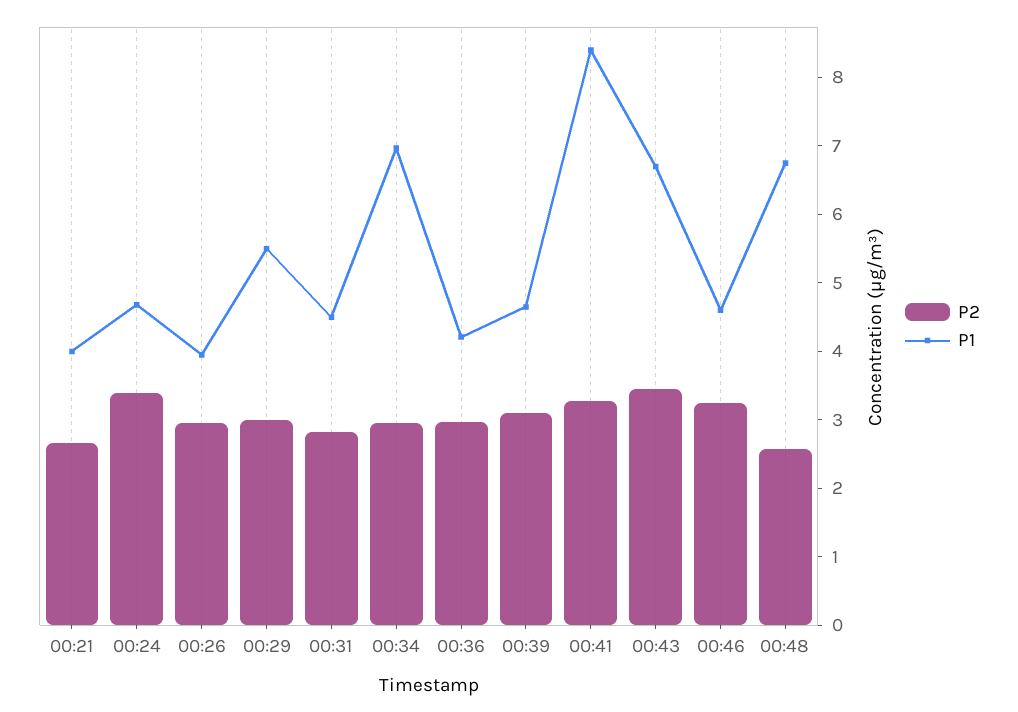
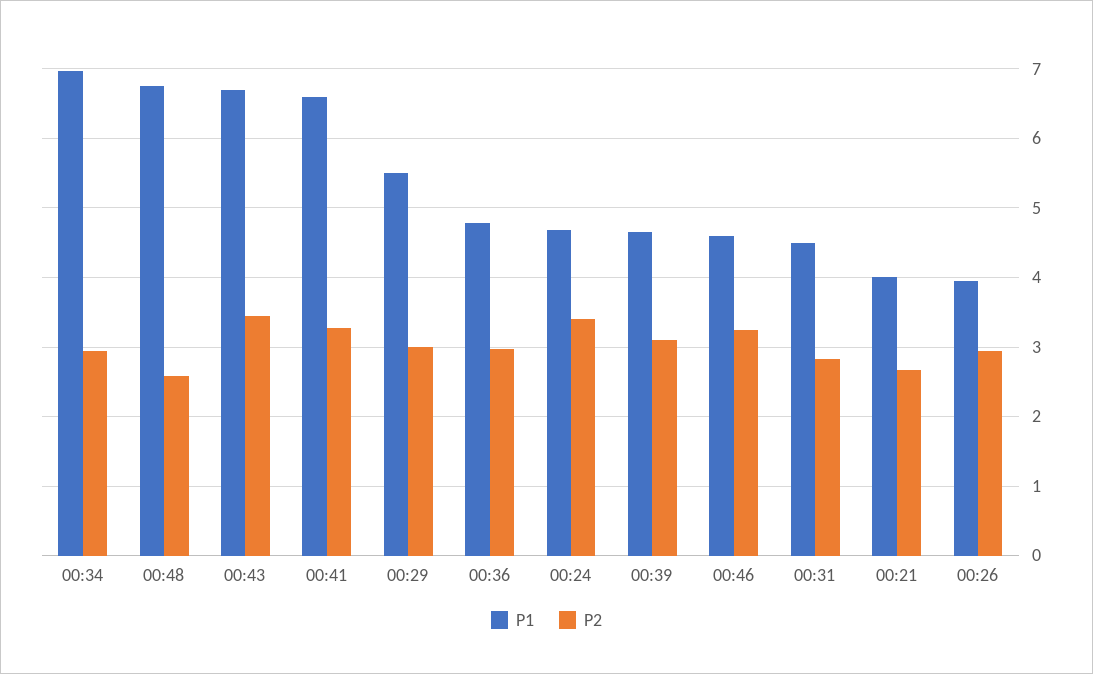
  {
    "P2": {
      "00:21": 2.7,
      "00:24": 3.4,
      "00:26": 3,
      "00:29": 3,
      "00:31": 2.8,
      "00:34": 3,
      "00:36": 3,
      "00:39": 3.1,
      "00:41": 3.3,
      "00:43": 3.5,
      "00:46": 3.3,
      "00:48": 2.6
    },
    "P1": {
      "00:21": 4,
      "00:24": 4.7,
      "00:26": 4,
      "00:29": 5.5,
      "00:31": 4.5,
      "00:34": 7,
-     "00:36": 4.2,
+     "00:36": 4.8,
      "00:39": 4.7,
-     "00:41": 8.4,
+     "00:41": 6.6,
      "00:43": 6.7,
      "00:46": 4.6,
      "00:48": 6.8
    }
  }

